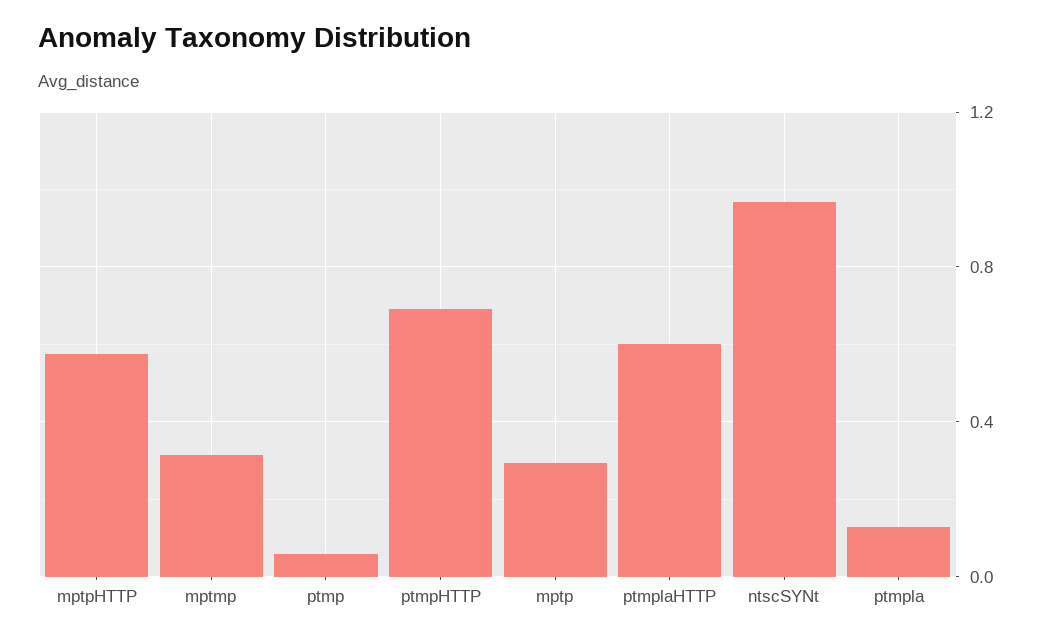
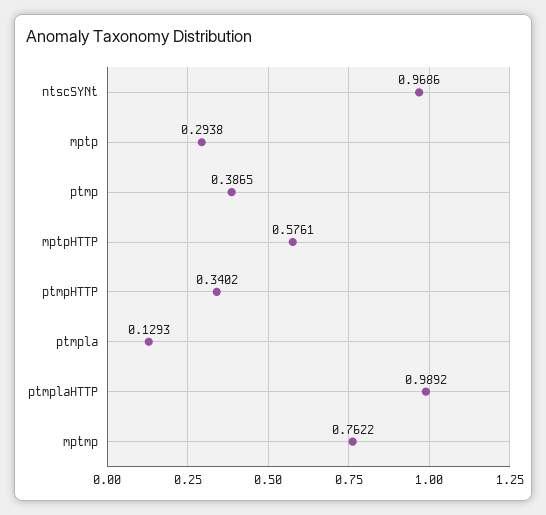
  {
    "mptpHTTP": 0.5761,
-   "mptmp": 0.3,
+   "mptmp": 0.7622,
-   "ptmp": 0.05,
+   "ptmp": 0.3865,
-   "ptmpHTTP": 0.7,
+   "ptmpHTTP": 0.3402,
    "mptp": 0.2938,
-   "ptmplaHTTP": 0.6,
+   "ptmplaHTTP": 0.9892,
    "ntscSYNt": 0.9686,
    "ptmpla": 0.1293
  }

